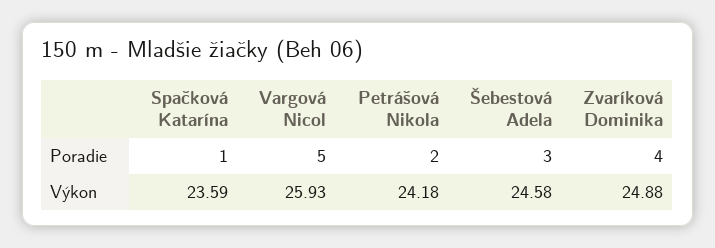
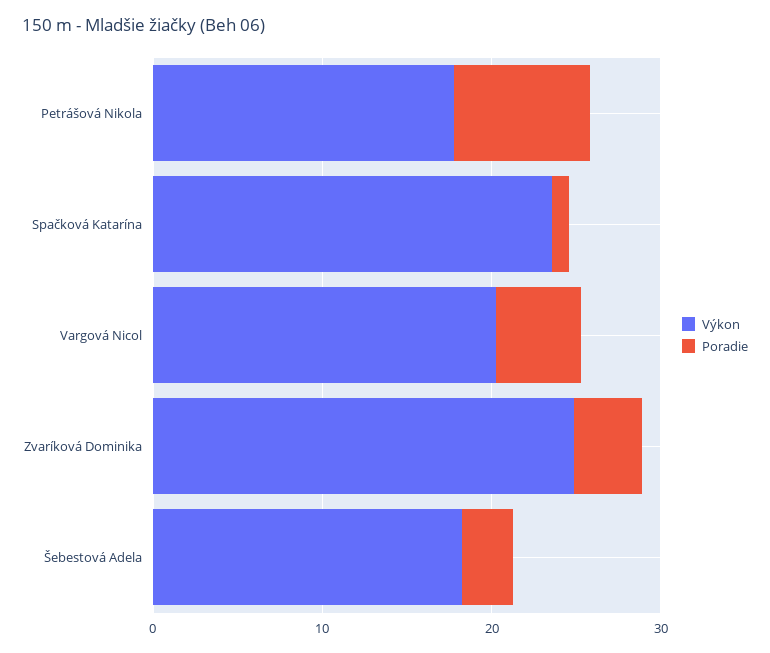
  {
    "Poradie": {
      "Spačková Katarína": 1,
      "Vargová Nicol": 5,
-     "Petrášová Nikola": 2,
+     "Petrášová Nikola": 8,
      "Šebestová Adela": 3,
      "Zvaríková Dominika": 4
    },
    "Výkon": {
      "Spačková Katarína": 23.59,
-     "Vargová Nicol": 25.93,
+     "Vargová Nicol": 20,
-     "Petrášová Nikola": 24.18,
+     "Petrášová Nikola": 18,
-     "Šebestová Adela": 24.58,
+     "Šebestová Adela": 18,
      "Zvaríková Dominika": 24.88
    }
  }

